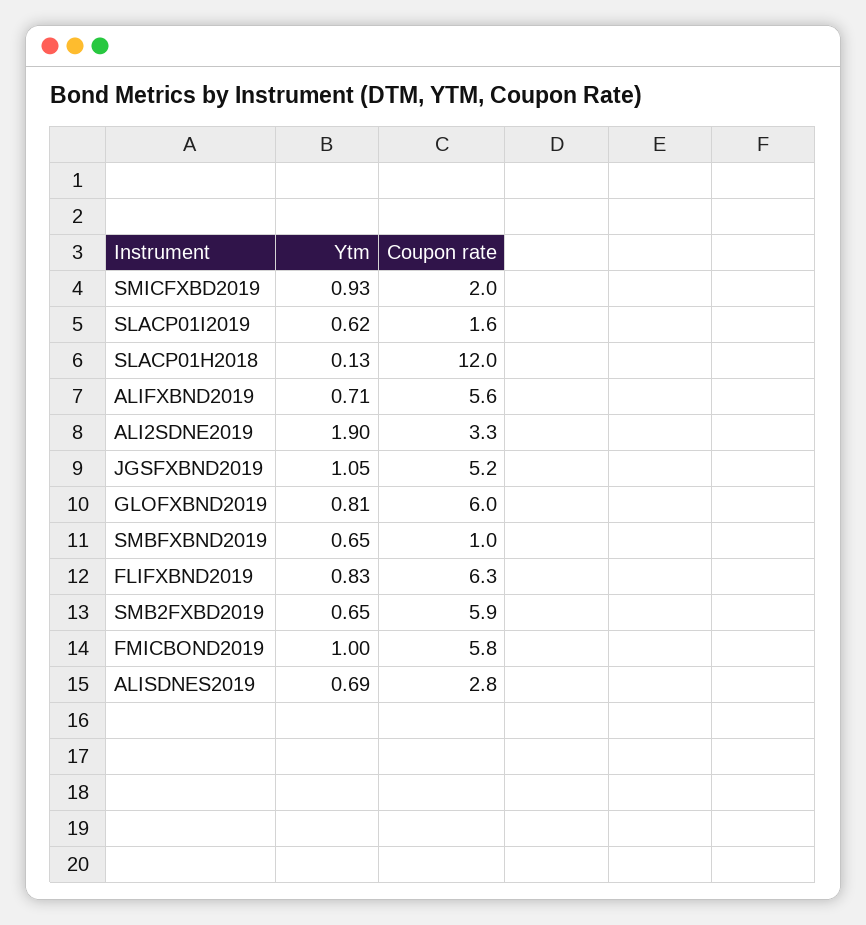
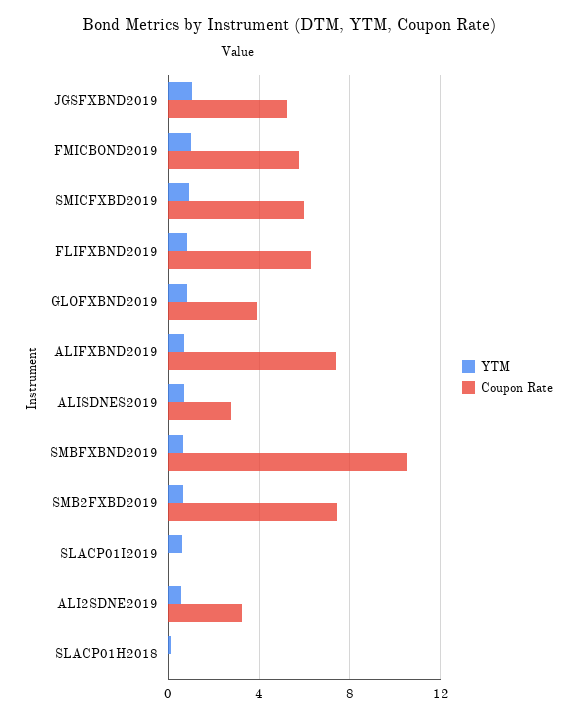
  {
    "Ytm": {
      "SMICFXBD2019": 0.93,
      "SLACP01I2019": 0.62,
      "SLACP01H2018": 0.13,
      "ALIFXBND2019": 0.71,
-     "ALI2SDNE2019": 1.9,
+     "ALI2SDNE2019": 0.5,
      "JGSFXBND2019": 1.05,
      "GLOFXBND2019": 0.81,
      "SMBFXBND2019": 0.65,
      "FLIFXBND2019": 0.83,
      "SMB2FXBD2019": 0.65,
      "FMICBOND2019": 1,
      "ALISDNES2019": 0.69
    },
    "Coupon rate": {
-     "SMICFXBD2019": 2,
+     "SMICFXBD2019": 6,
-     "SLACP01I2019": 1.6,
+     "SLACP01I2019": 0,
-     "SLACP01H2018": 12,
+     "SLACP01H2018": 0,
-     "ALIFXBND2019": 5.6,
+     "ALIFXBND2019": 7.5,
      "ALI2SDNE2019": 3.3,
      "JGSFXBND2019": 5.2,
-     "GLOFXBND2019": 6,
+     "GLOFXBND2019": 4,
-     "SMBFXBND2019": 1,
+     "SMBFXBND2019": 10.5,
      "FLIFXBND2019": 6.3,
-     "SMB2FXBD2019": 5.9,
+     "SMB2FXBD2019": 7.5,
      "FMICBOND2019": 5.8,
      "ALISDNES2019": 2.8
    }
  }

